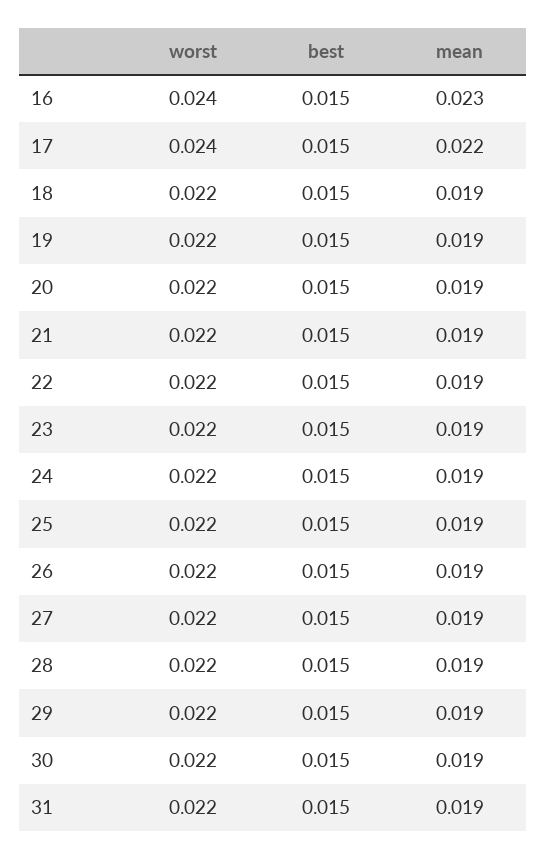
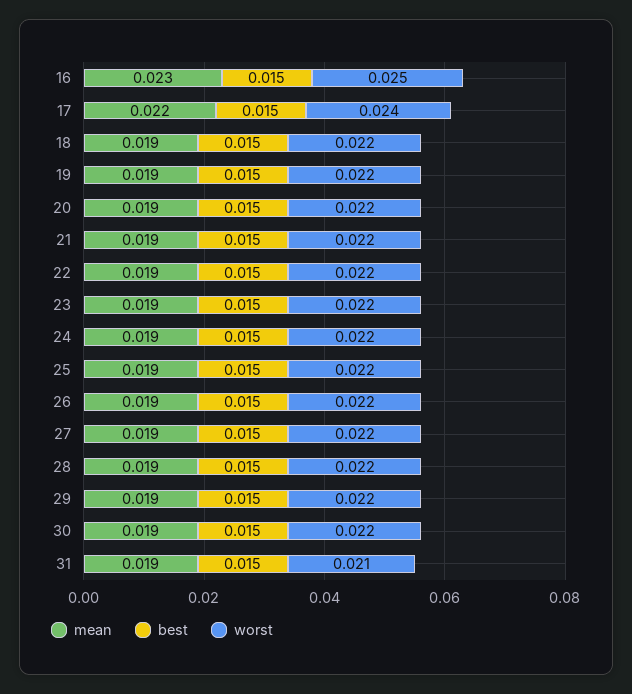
  {
    "worst": {
-     "16": 0.024,
+     "16": 0.025,
      "17": 0.024,
      "18": 0.022,
      "19": 0.022,
      "20": 0.022,
      "21": 0.022,
      "22": 0.022,
      "23": 0.022,
      "24": 0.022,
      "25": 0.022,
      "26": 0.022,
      "27": 0.022,
      "28": 0.022,
      "29": 0.022,
      "30": 0.022,
-     "31": 0.022
+     "31": 0.021
    },
    "best": {
      "16": 0.015,
      "17": 0.015,
      "18": 0.015,
      "19": 0.015,
      "20": 0.015,
      "21": 0.015,
      "22": 0.015,
      "23": 0.015,
      "24": 0.015,
      "25": 0.015,
      "26": 0.015,
      "27": 0.015,
      "28": 0.015,
      "29": 0.015,
      "30": 0.015,
      "31": 0.015
    },
    "mean": {
      "16": 0.023,
      "17": 0.022,
      "18": 0.019,
      "19": 0.019,
      "20": 0.019,
      "21": 0.019,
      "22": 0.019,
      "23": 0.019,
      "24": 0.019,
      "25": 0.019,
      "26": 0.019,
      "27": 0.019,
      "28": 0.019,
      "29": 0.019,
      "30": 0.019,
      "31": 0.019
    }
  }

